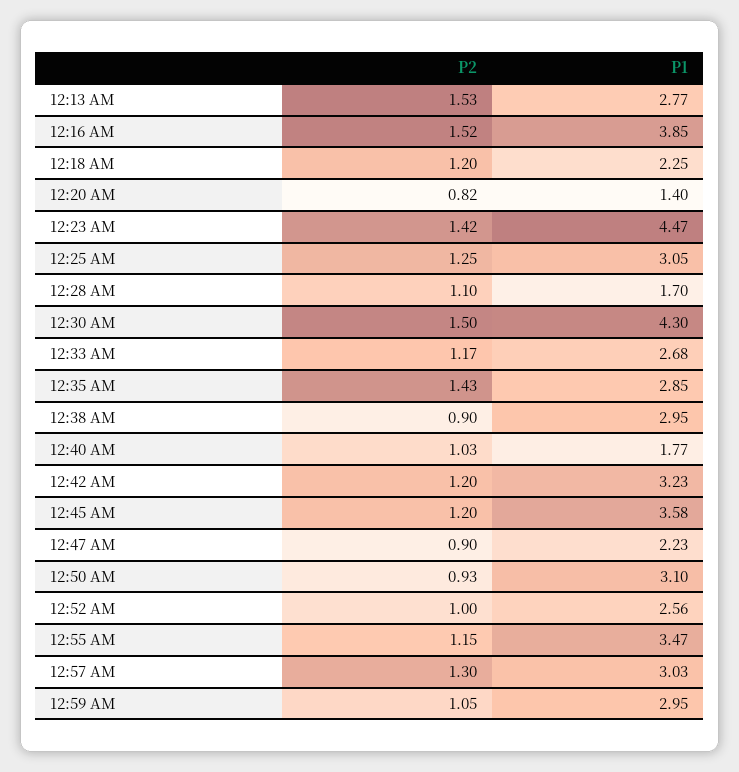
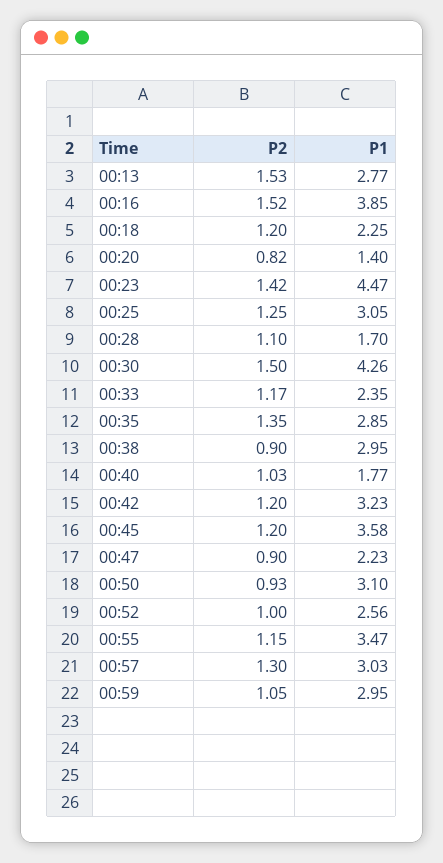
  {
    "P2": {
      "12:13 AM": 1.53,
      "12:16 AM": 1.52,
      "12:18 AM": 1.2,
      "12:20 AM": 0.82,
      "12:23 AM": 1.42,
      "12:25 AM": 1.25,
      "12:28 AM": 1.1,
      "12:30 AM": 1.5,
      "12:33 AM": 1.17,
-     "12:35 AM": 1.43,
+     "12:35 AM": 1.35,
      "12:38 AM": 0.9,
      "12:40 AM": 1.03,
      "12:42 AM": 1.2,
      "12:45 AM": 1.2,
      "12:47 AM": 0.9,
      "12:50 AM": 0.93,
      "12:52 AM": 1,
      "12:55 AM": 1.15,
      "12:57 AM": 1.3,
      "12:59 AM": 1.05
    },
    "P1": {
      "12:13 AM": 2.77,
      "12:16 AM": 3.85,
      "12:18 AM": 2.25,
      "12:20 AM": 1.4,
      "12:23 AM": 4.47,
      "12:25 AM": 3.05,
      "12:28 AM": 1.7,
-     "12:30 AM": 4.3,
+     "12:30 AM": 4.26,
-     "12:33 AM": 2.68,
+     "12:33 AM": 2.35,
      "12:35 AM": 2.85,
      "12:38 AM": 2.95,
      "12:40 AM": 1.77,
      "12:42 AM": 3.23,
      "12:45 AM": 3.58,
      "12:47 AM": 2.23,
      "12:50 AM": 3.1,
      "12:52 AM": 2.56,
      "12:55 AM": 3.47,
      "12:57 AM": 3.03,
      "12:59 AM": 2.95
    }
  }

